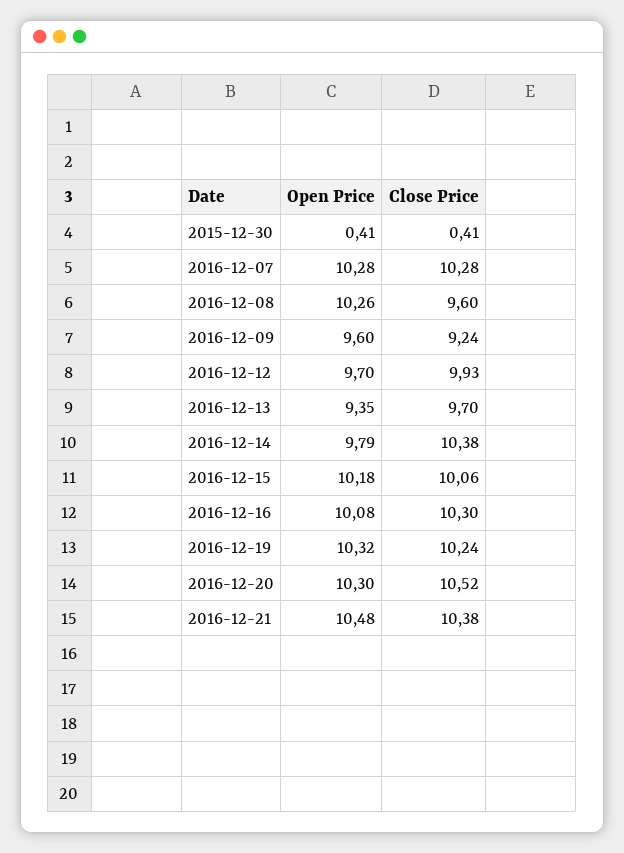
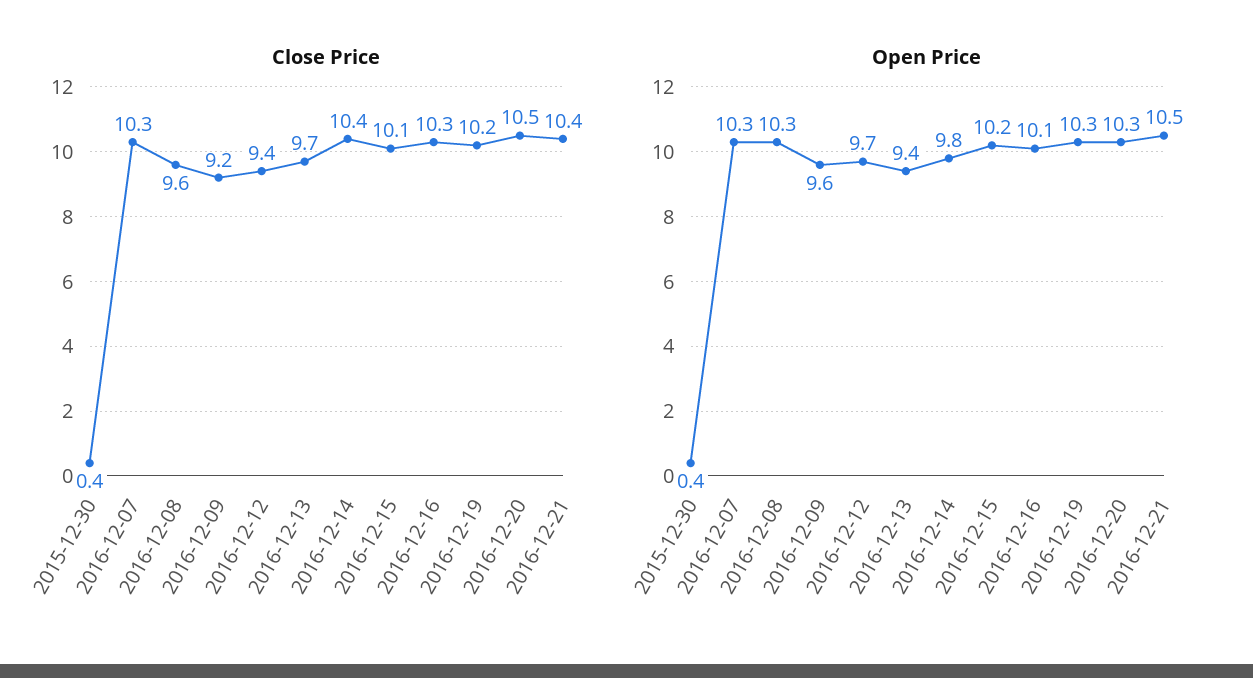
  {
    "Open Price": {
      "2015-12-30": 0.41,
      "2016-12-07": 10.28,
      "2016-12-08": 10.26,
      "2016-12-09": 9.6,
      "2016-12-12": 9.7,
      "2016-12-13": 9.35,
      "2016-12-14": 9.79,
      "2016-12-15": 10.18,
      "2016-12-16": 10.08,
      "2016-12-19": 10.32,
      "2016-12-20": 10.3,
      "2016-12-21": 10.48
    },
    "Close Price": {
      "2015-12-30": 0.41,
      "2016-12-07": 10.28,
      "2016-12-08": 9.6,
      "2016-12-09": 9.24,
-     "2016-12-12": 9.93,
+     "2016-12-12": 9.4,
      "2016-12-13": 9.7,
      "2016-12-14": 10.38,
      "2016-12-15": 10.06,
      "2016-12-16": 10.3,
      "2016-12-19": 10.24,
      "2016-12-20": 10.52,
      "2016-12-21": 10.38
    }
  }

